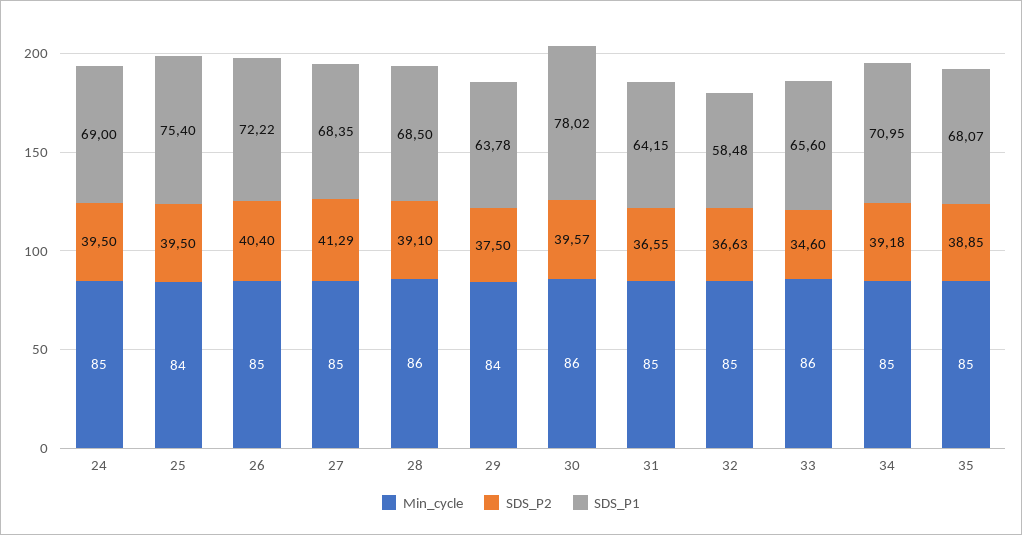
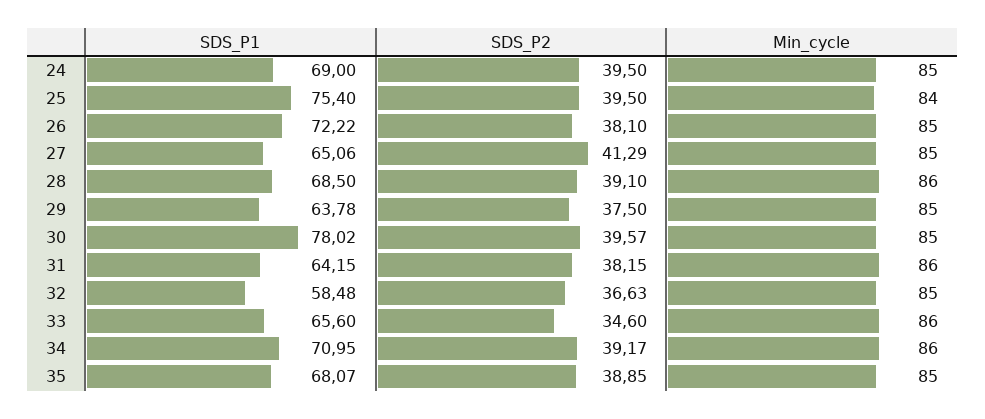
  {
    "Min_cycle": {
      "24": 85,
      "25": 84,
      "26": 85,
      "27": 85,
      "28": 86,
-     "29": 84,
+     "29": 85,
-     "30": 86,
+     "30": 85,
-     "31": 85,
+     "31": 86,
      "32": 85,
      "33": 86,
-     "34": 85,
+     "34": 86,
      "35": 85
    },
    "SDS_P2": {
      "24": 39.5,
      "25": 39.5,
-     "26": 40.4,
+     "26": 38.1,
      "27": 41.29,
      "28": 39.1,
      "29": 37.5,
      "30": 39.57,
-     "31": 36.55,
+     "31": 38.15,
      "32": 36.63,
      "33": 34.6,
-     "34": 39.18,
+     "34": 39.17,
      "35": 38.85
    },
    "SDS_P1": {
      "24": 69,
      "25": 75.4,
      "26": 72.22,
-     "27": 68.35,
+     "27": 65.06,
      "28": 68.5,
      "29": 63.78,
      "30": 78.02,
      "31": 64.15,
      "32": 58.48,
      "33": 65.6,
      "34": 70.95,
      "35": 68.07
    }
  }

